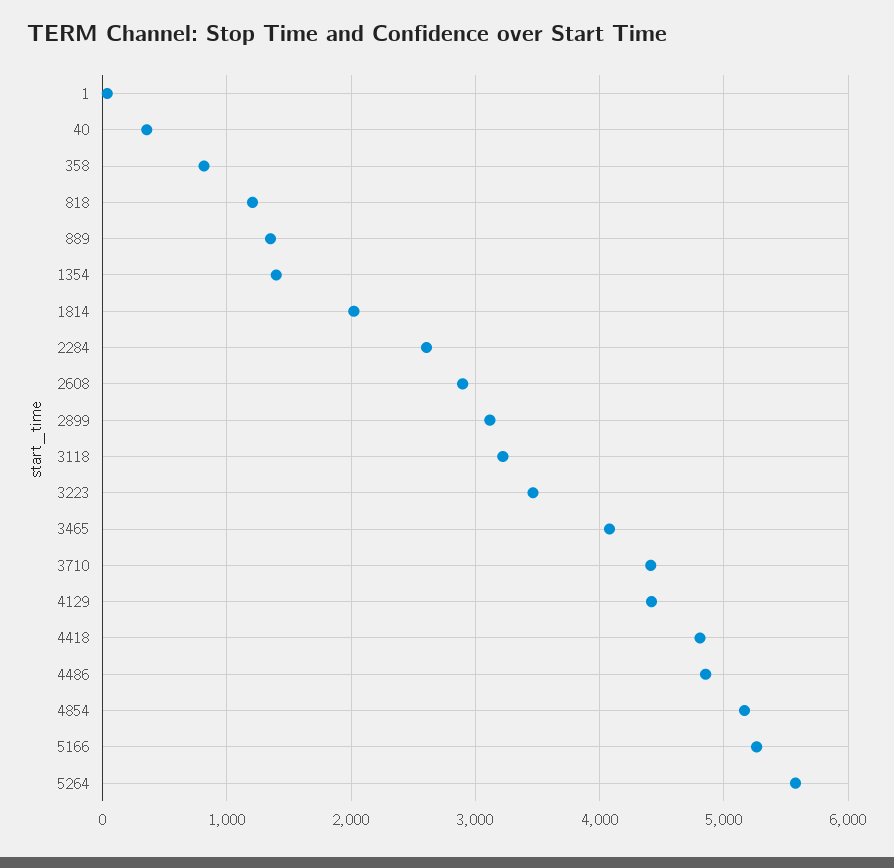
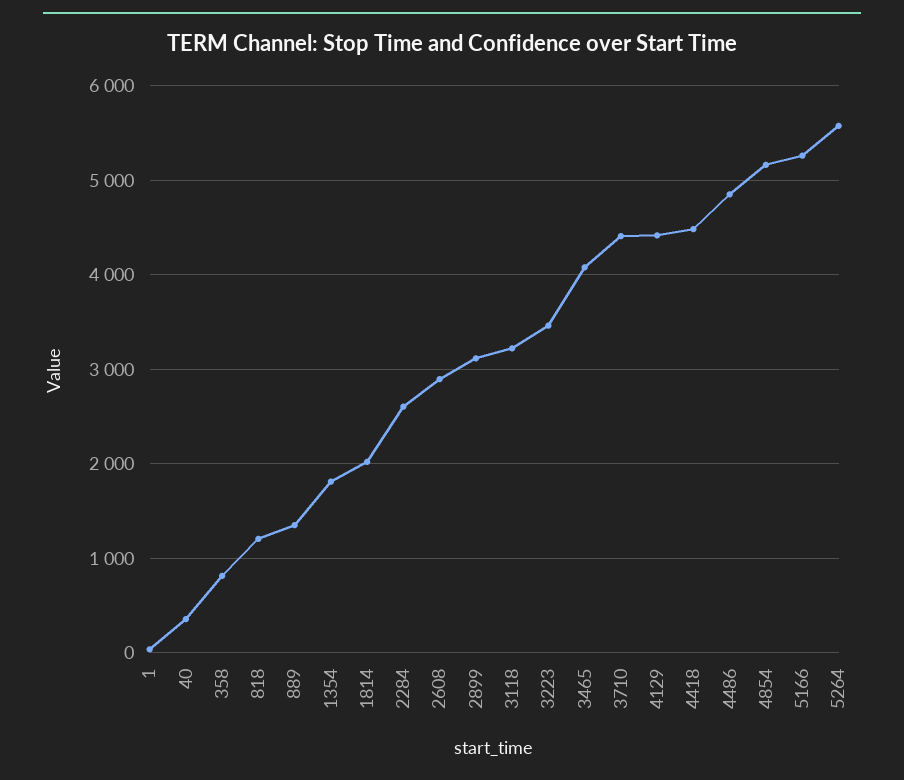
  {
    "1": 0,
    "40": 400,
    "358": 800,
    "818": 1200,
    "889": 1400,
-   "1354": 1400,
+   "1354": 1800,
    "1814": 2000,
    "2284": 2600,
    "2608": 2900,
    "2899": 3100,
    "3118": 3200,
    "3223": 3500,
    "3465": 4100,
    "3710": 4400,
    "4129": 4400,
-   "4418": 4800,
+   "4418": 4500,
    "4486": 4900,
    "4854": 5200,
    "5166": 5300,
    "5264": 5600
  }

